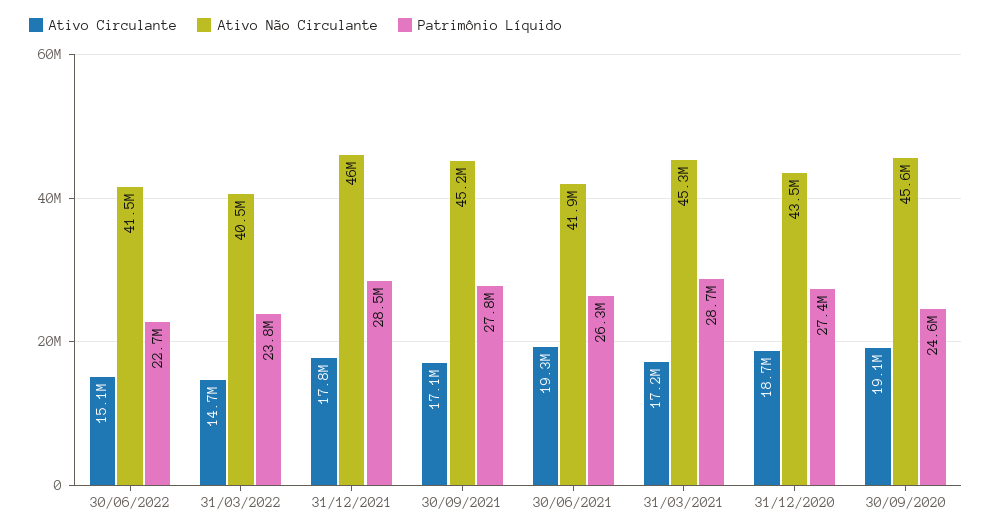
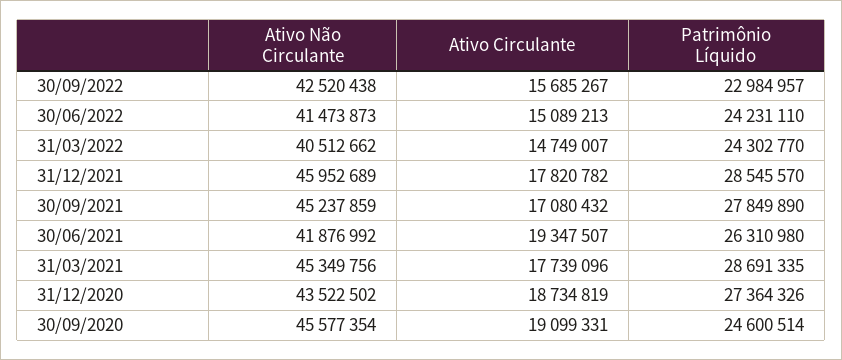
  {
    "Ativo Circulante": {
      "30/06/2022": 15089213,
      "31/03/2022": 14749007,
      "31/12/2021": 17820782,
      "30/09/2021": 17080432,
      "30/06/2021": 19347507,
-     "31/03/2021": 17200000,
+     "31/03/2021": 17739096,
      "31/12/2020": 18734819,
-     "30/09/2020": 19099331
+     "30/09/2020": 19099331,
+     "30/09/2022": 15685267
    },
    "Ativo Não Circulante": {
      "30/06/2022": 41473873,
      "31/03/2022": 40512662,
      "31/12/2021": 45952689,
      "30/09/2021": 45237859,
      "30/06/2021": 41876992,
      "31/03/2021": 45349756,
      "31/12/2020": 43522502,
-     "30/09/2020": 45577354
+     "30/09/2020": 45577354,
+     "30/09/2022": 42520438
    },
    "Patrimônio Líquido": {
-     "30/06/2022": 22700000,
+     "30/06/2022": 24231110,
-     "31/03/2022": 23800000,
+     "31/03/2022": 24302770,
      "31/12/2021": 28545570,
      "30/09/2021": 27849890,
      "30/06/2021": 26310980,
      "31/03/2021": 28691335,
      "31/12/2020": 27364326,
-     "30/09/2020": 24600514
+     "30/09/2020": 24600514,
+     "30/09/2022": 22984957
    }
  }

